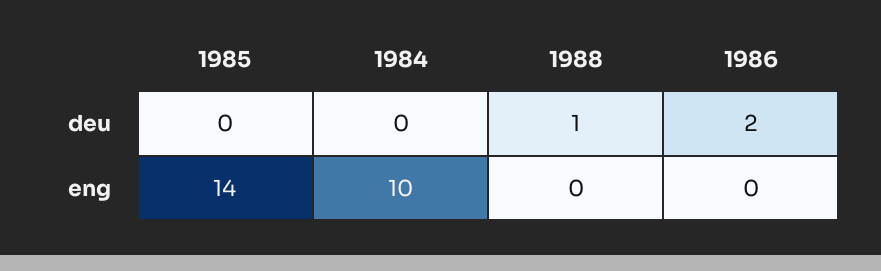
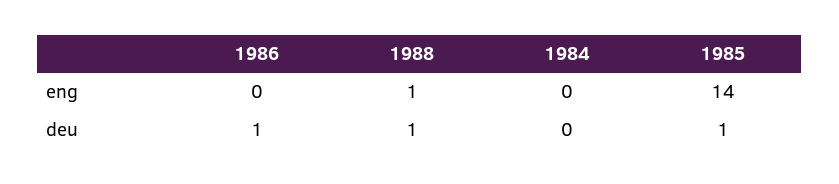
  {
    "1985": {
-     "deu": 0,
+     "deu": 1,
      "eng": 14
    },
    "1984": {
      "deu": 0,
-     "eng": 10
+     "eng": 0
    },
    "1988": {
      "deu": 1,
-     "eng": 0
+     "eng": 1
    },
    "1986": {
-     "deu": 2,
+     "deu": 1,
      "eng": 0
    }
  }

